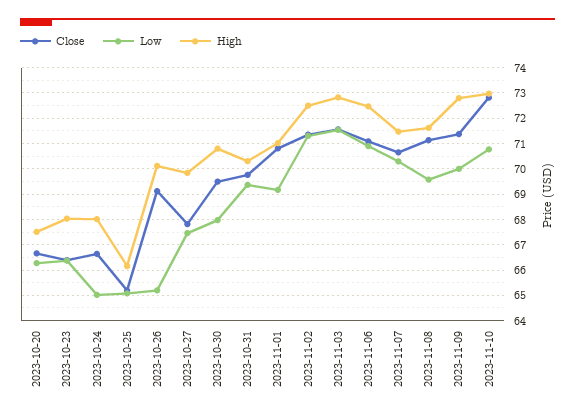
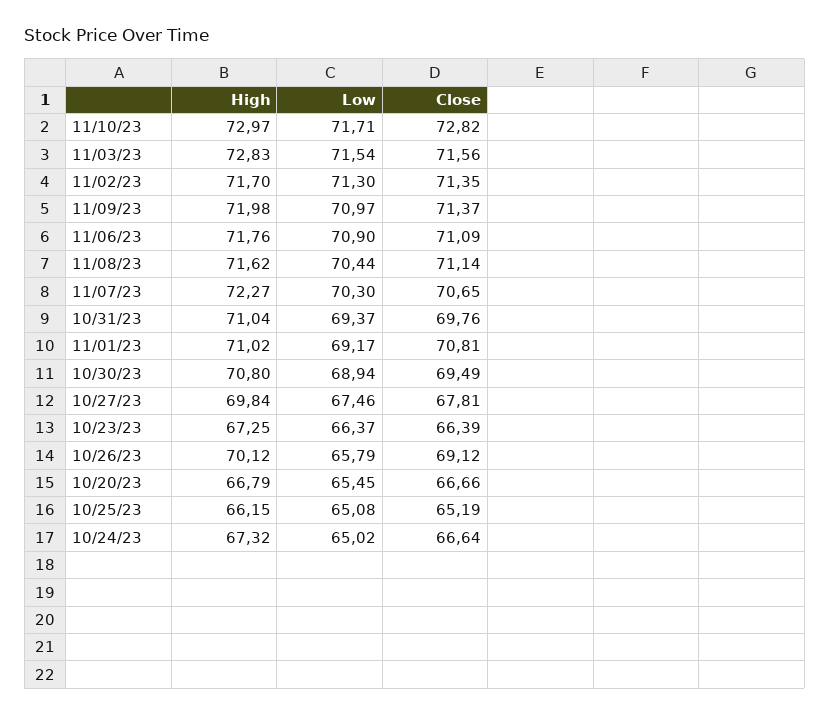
  {
    "Close": {
      "2023-10-20": 66.66,
      "2023-10-23": 66.39,
      "2023-10-24": 66.64,
      "2023-10-25": 65.19,
      "2023-10-26": 69.12,
      "2023-10-27": 67.81,
      "2023-10-30": 69.49,
      "2023-10-31": 69.76,
      "2023-11-01": 70.81,
      "2023-11-02": 71.35,
      "2023-11-03": 71.56,
      "2023-11-06": 71.09,
      "2023-11-07": 70.65,
      "2023-11-08": 71.14,
      "2023-11-09": 71.37,
      "2023-11-10": 72.82
    },
    "Low": {
-     "2023-10-20": 66.25,
+     "2023-10-20": 65.45,
      "2023-10-23": 66.37,
      "2023-10-24": 65.02,
      "2023-10-25": 65.08,
-     "2023-10-26": 65.25,
+     "2023-10-26": 65.79,
      "2023-10-27": 67.46,
-     "2023-10-30": 68,
+     "2023-10-30": 68.94,
      "2023-10-31": 69.37,
      "2023-11-01": 69.17,
      "2023-11-02": 71.3,
      "2023-11-03": 71.54,
      "2023-11-06": 70.9,
      "2023-11-07": 70.3,
-     "2023-11-08": 69.5,
+     "2023-11-08": 70.44,
-     "2023-11-09": 70,
+     "2023-11-09": 70.97,
-     "2023-11-10": 70.75
+     "2023-11-10": 71.71
    },
    "High": {
-     "2023-10-20": 67.5,
+     "2023-10-20": 66.79,
-     "2023-10-23": 68,
+     "2023-10-23": 67.25,
-     "2023-10-24": 68,
+     "2023-10-24": 67.32,
      "2023-10-25": 66.15,
      "2023-10-26": 70.12,
      "2023-10-27": 69.84,
      "2023-10-30": 70.8,
-     "2023-10-31": 70.25,
+     "2023-10-31": 71.04,
      "2023-11-01": 71.02,
-     "2023-11-02": 72.5,
+     "2023-11-02": 71.7,
      "2023-11-03": 72.83,
-     "2023-11-06": 72.5,
+     "2023-11-06": 71.76,
-     "2023-11-07": 71.5,
+     "2023-11-07": 72.27,
      "2023-11-08": 71.62,
-     "2023-11-09": 72.75,
+     "2023-11-09": 71.98,
      "2023-11-10": 72.97
    }
  }

